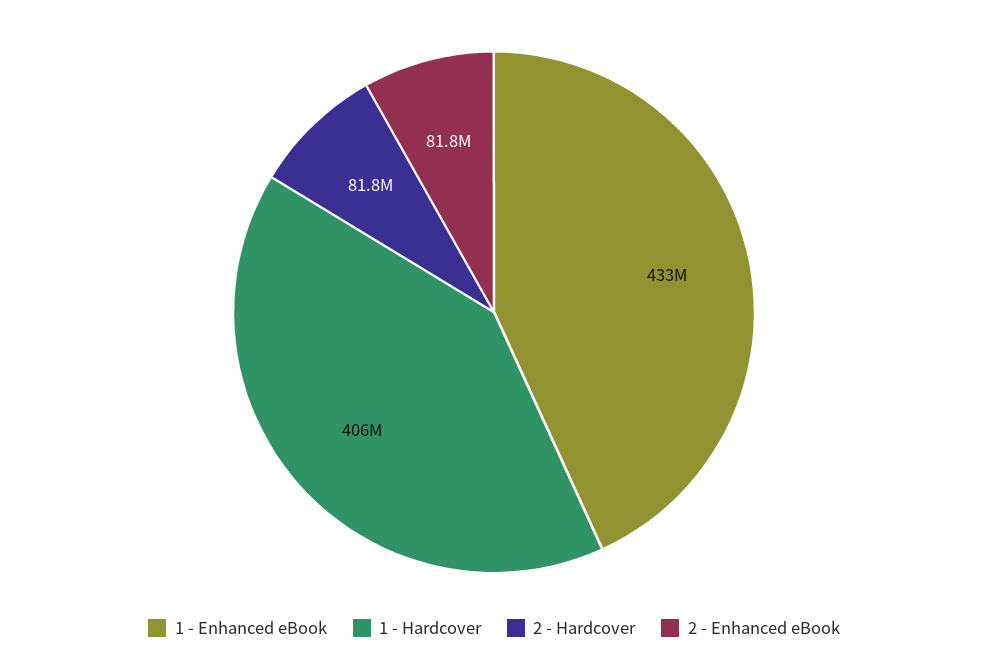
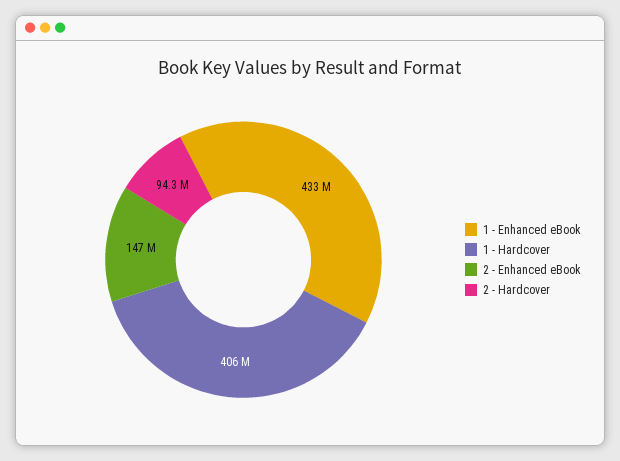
  {
    "1 - Enhanced eBook": 433000000,
    "1 - Hardcover": 406000000,
-   "2 - Hardcover": 81800000,
+   "2 - Hardcover": 94300000,
-   "2 - Enhanced eBook": 81800000
+   "2 - Enhanced eBook": 147000000
  }

